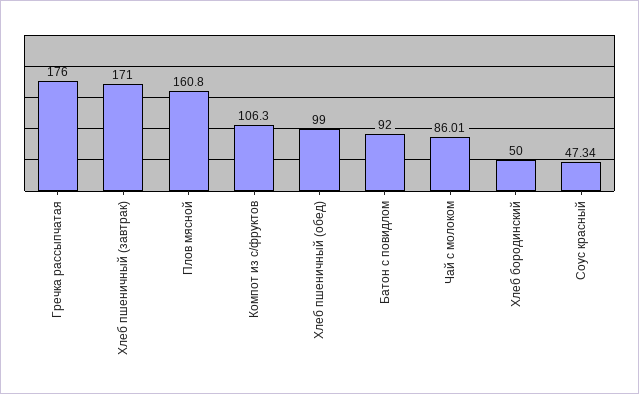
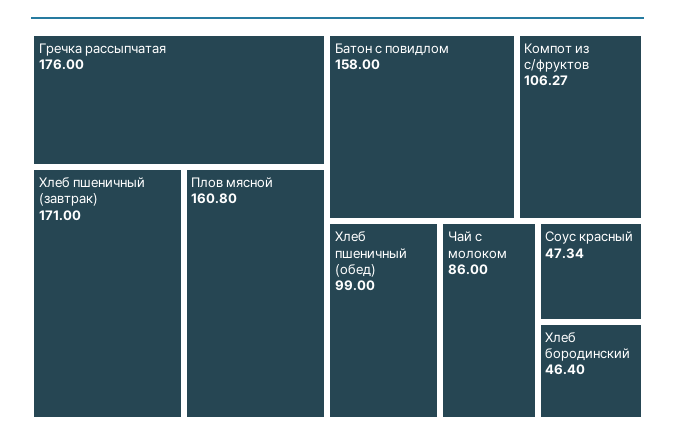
  {
    "Гречка рассыпчатая": 176,
    "Хлеб пшеничный (завтрак)": 171,
    "Плов мясной": 160.8,
-   "Компот из с/фруктов": 106.3,
+   "Компот из с/фруктов": 106.27,
    "Хлеб пшеничный (обед)": 99,
-   "Батон с повидлом": 92,
+   "Батон с повидлом": 158,
-   "Чай с молоком": 86.01,
+   "Чай с молоком": 86,
-   "Хлеб бородинский": 50,
+   "Хлеб бородинский": 46.4,
    "Соус красный": 47.34
  }

